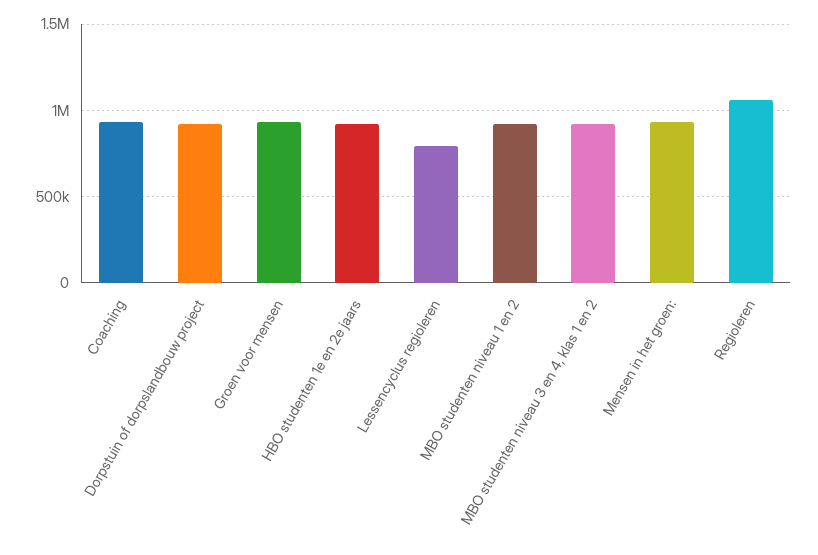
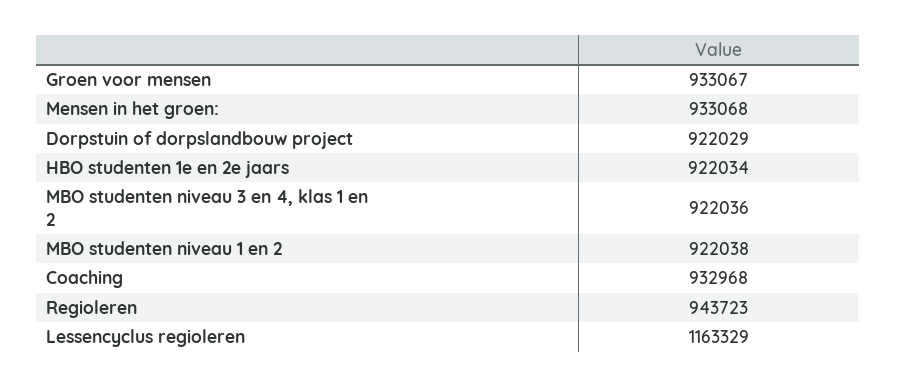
  {
    "Coaching": 932968,
    "Dorpstuin of dorpslandbouw project": 922029,
    "Groen voor mensen": 933067,
    "HBO studenten 1e en 2e jaars": 922034,
-   "Lessencyclus regioleren": 800000,
+   "Lessencyclus regioleren": 1163329,
    "MBO studenten niveau 1 en 2": 922038,
    "MBO studenten niveau 3 en 4, klas 1 en 2": 922036,
    "Mensen in het groen:": 933068,
-   "Regioleren": 1050000
+   "Regioleren": 943723
  }

